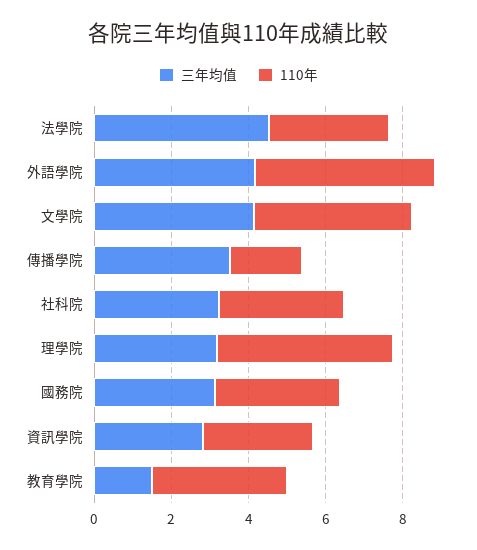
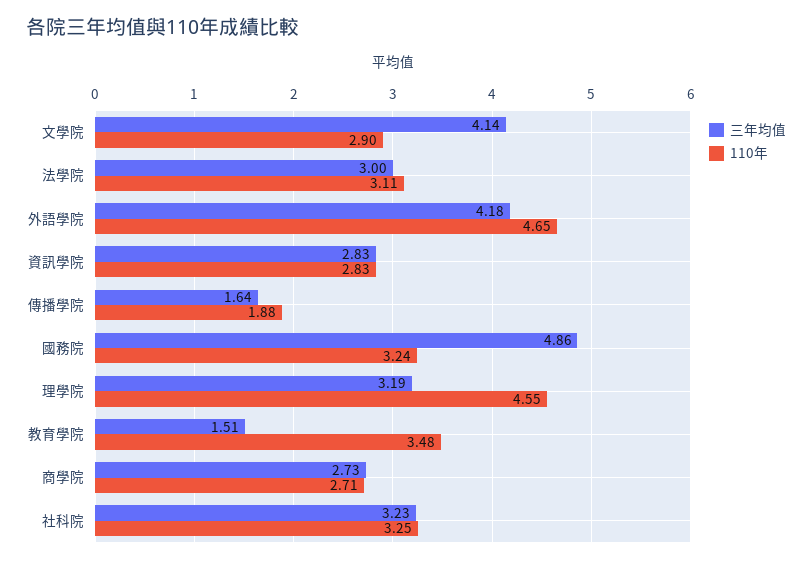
  {
    "三年均值": {
-     "法學院": 4.5,
+     "法學院": 3,
      "外語學院": 4.18,
      "文學院": 4.14,
-     "傳播學院": 3.5,
+     "傳播學院": 1.64,
      "社科院": 3.23,
      "理學院": 3.19,
-     "國務院": 3,
+     "國務院": 4.86,
      "資訊學院": 2.83,
-     "教育學院": 1.51
+     "教育學院": 1.51,
+     "商學院": 2.73
    },
    "110年": {
      "法學院": 3.11,
      "外語學院": 4.65,
-     "文學院": 4,
+     "文學院": 2.9,
      "傳播學院": 1.88,
      "社科院": 3.25,
      "理學院": 4.55,
      "國務院": 3.24,
      "資訊學院": 2.83,
-     "教育學院": 3.48
+     "教育學院": 3.48,
+     "商學院": 2.71
    }
  }

